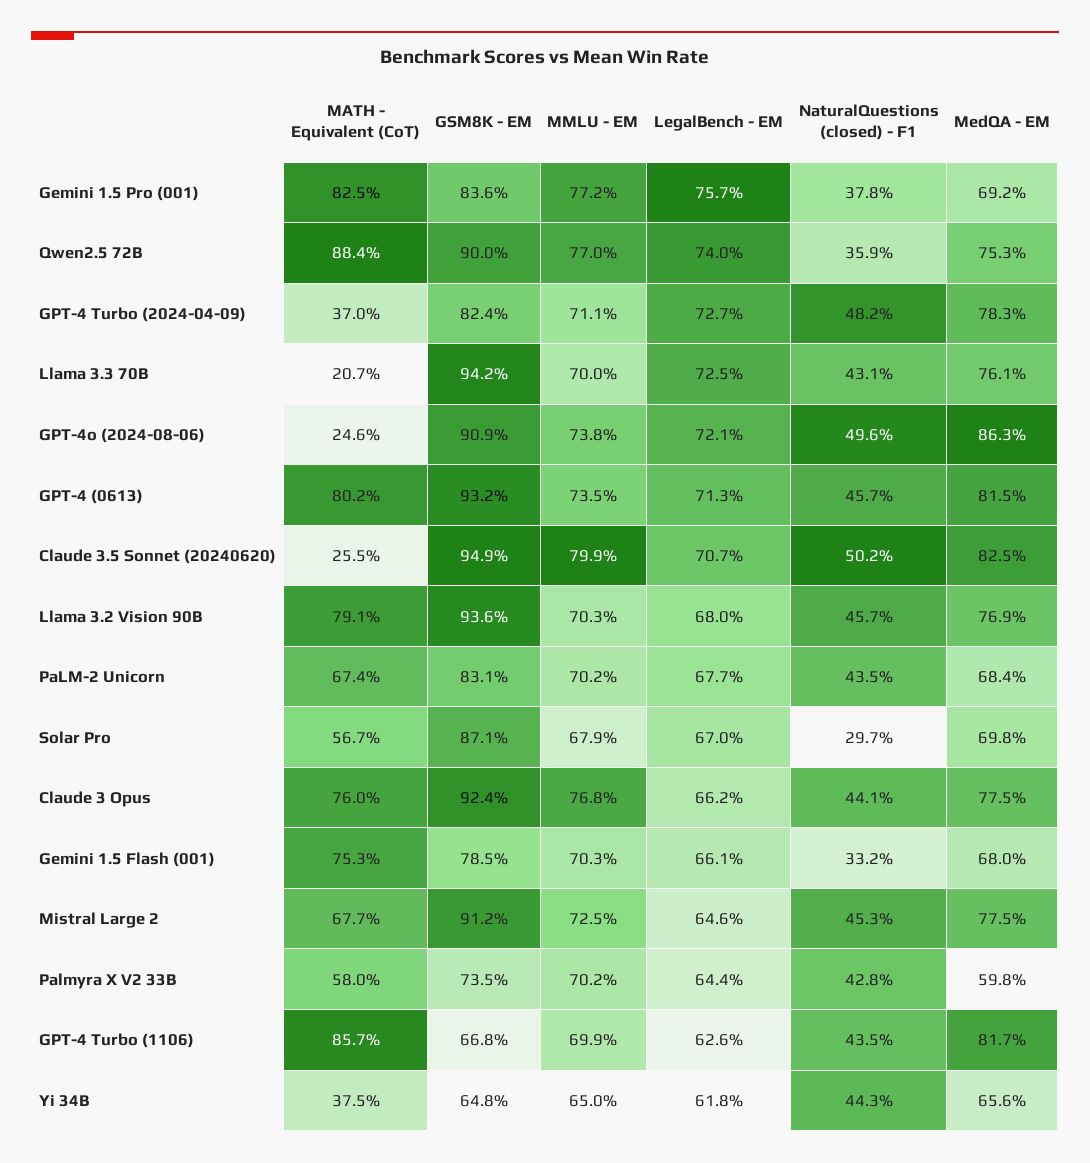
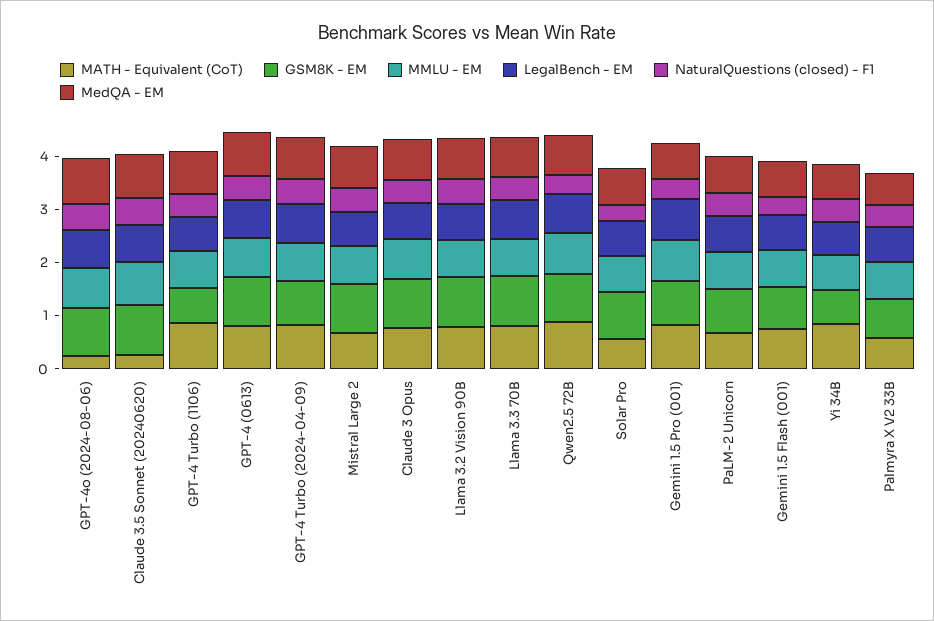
  {
    "MATH - Equivalent (CoT)": {
      "Gemini 1.5 Pro (001)": 0.825,
      "Qwen2.5 72B": 0.884,
-     "GPT-4 Turbo (2024-04-09)": 0.37,
+     "GPT-4 Turbo (2024-04-09)": 0.8,
-     "Llama 3.3 70B": 0.207,
+     "Llama 3.3 70B": 0.8,
      "GPT-4o (2024-08-06)": 0.246,
      "GPT-4 (0613)": 0.802,
      "Claude 3.5 Sonnet (20240620)": 0.255,
      "Llama 3.2 Vision 90B": 0.791,
      "PaLM-2 Unicorn": 0.674,
      "Solar Pro": 0.567,
      "Claude 3 Opus": 0.76,
      "Gemini 1.5 Flash (001)": 0.753,
      "Mistral Large 2": 0.677,
      "Palmyra X V2 33B": 0.58,
      "GPT-4 Turbo (1106)": 0.857,
-     "Yi 34B": 0.375
+     "Yi 34B": 0.8
    },
    "GSM8K - EM": {
      "Gemini 1.5 Pro (001)": 0.836,
      "Qwen2.5 72B": 0.9,
      "GPT-4 Turbo (2024-04-09)": 0.824,
      "Llama 3.3 70B": 0.942,
      "GPT-4o (2024-08-06)": 0.909,
      "GPT-4 (0613)": 0.932,
      "Claude 3.5 Sonnet (20240620)": 0.949,
      "Llama 3.2 Vision 90B": 0.936,
      "PaLM-2 Unicorn": 0.831,
      "Solar Pro": 0.871,
      "Claude 3 Opus": 0.924,
      "Gemini 1.5 Flash (001)": 0.785,
      "Mistral Large 2": 0.912,
      "Palmyra X V2 33B": 0.735,
      "GPT-4 Turbo (1106)": 0.668,
      "Yi 34B": 0.648
    },
    "MMLU - EM": {
      "Gemini 1.5 Pro (001)": 0.772,
      "Qwen2.5 72B": 0.77,
      "GPT-4 Turbo (2024-04-09)": 0.711,
      "Llama 3.3 70B": 0.7,
      "GPT-4o (2024-08-06)": 0.738,
      "GPT-4 (0613)": 0.735,
      "Claude 3.5 Sonnet (20240620)": 0.799,
      "Llama 3.2 Vision 90B": 0.703,
      "PaLM-2 Unicorn": 0.702,
      "Solar Pro": 0.679,
      "Claude 3 Opus": 0.768,
      "Gemini 1.5 Flash (001)": 0.703,
      "Mistral Large 2": 0.725,
      "Palmyra X V2 33B": 0.702,
      "GPT-4 Turbo (1106)": 0.699,
      "Yi 34B": 0.65
    },
    "LegalBench - EM": {
      "Gemini 1.5 Pro (001)": 0.757,
      "Qwen2.5 72B": 0.74,
      "GPT-4 Turbo (2024-04-09)": 0.727,
      "Llama 3.3 70B": 0.725,
      "GPT-4o (2024-08-06)": 0.721,
      "GPT-4 (0613)": 0.713,
      "Claude 3.5 Sonnet (20240620)": 0.707,
      "Llama 3.2 Vision 90B": 0.68,
      "PaLM-2 Unicorn": 0.677,
      "Solar Pro": 0.67,
      "Claude 3 Opus": 0.662,
      "Gemini 1.5 Flash (001)": 0.661,
      "Mistral Large 2": 0.646,
      "Palmyra X V2 33B": 0.644,
      "GPT-4 Turbo (1106)": 0.626,
      "Yi 34B": 0.618
    },
    "NaturalQuestions (closed) - F1": {
      "Gemini 1.5 Pro (001)": 0.378,
      "Qwen2.5 72B": 0.359,
      "GPT-4 Turbo (2024-04-09)": 0.482,
      "Llama 3.3 70B": 0.431,
      "GPT-4o (2024-08-06)": 0.496,
      "GPT-4 (0613)": 0.457,
      "Claude 3.5 Sonnet (20240620)": 0.502,
      "Llama 3.2 Vision 90B": 0.457,
      "PaLM-2 Unicorn": 0.435,
      "Solar Pro": 0.297,
      "Claude 3 Opus": 0.441,
      "Gemini 1.5 Flash (001)": 0.332,
      "Mistral Large 2": 0.453,
      "Palmyra X V2 33B": 0.428,
      "GPT-4 Turbo (1106)": 0.435,
      "Yi 34B": 0.443
    },
    "MedQA - EM": {
      "Gemini 1.5 Pro (001)": 0.692,
      "Qwen2.5 72B": 0.753,
      "GPT-4 Turbo (2024-04-09)": 0.783,
      "Llama 3.3 70B": 0.761,
      "GPT-4o (2024-08-06)": 0.863,
      "GPT-4 (0613)": 0.815,
      "Claude 3.5 Sonnet (20240620)": 0.825,
      "Llama 3.2 Vision 90B": 0.769,
      "PaLM-2 Unicorn": 0.684,
      "Solar Pro": 0.698,
      "Claude 3 Opus": 0.775,
      "Gemini 1.5 Flash (001)": 0.68,
      "Mistral Large 2": 0.775,
      "Palmyra X V2 33B": 0.598,
      "GPT-4 Turbo (1106)": 0.817,
      "Yi 34B": 0.656
    }
  }

